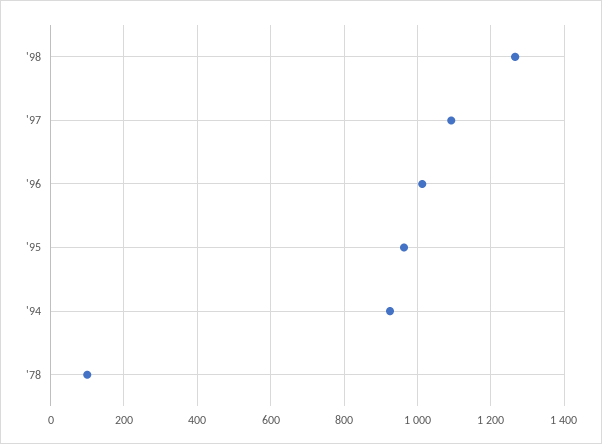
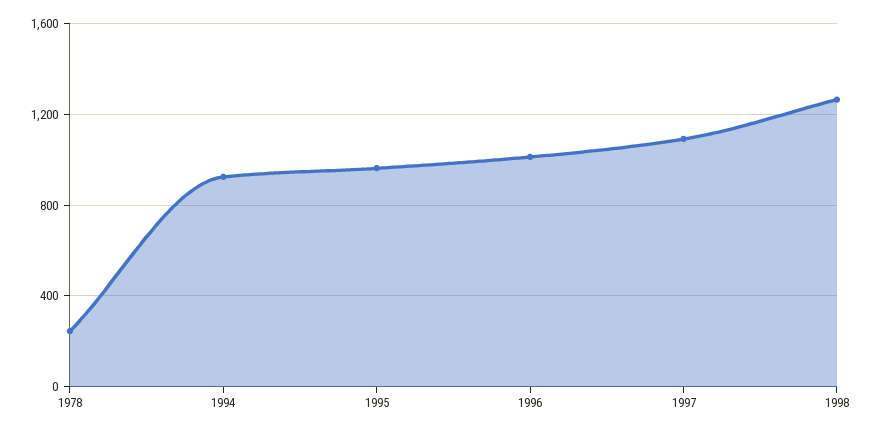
  {
    "'98": 1260,
    "'97": 1100,
    "'96": 1020,
    "'95": 960,
    "'94": 920,
-   "'78": 100
+   "'78": 250
  }

